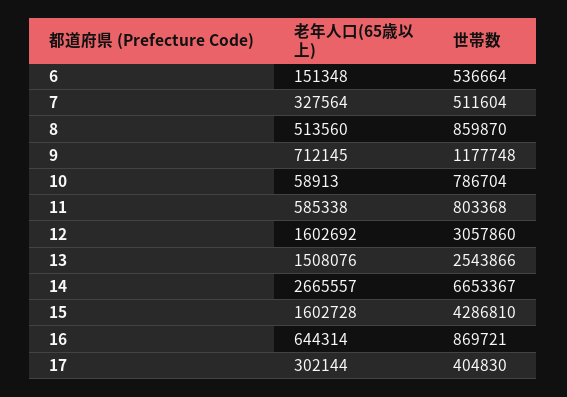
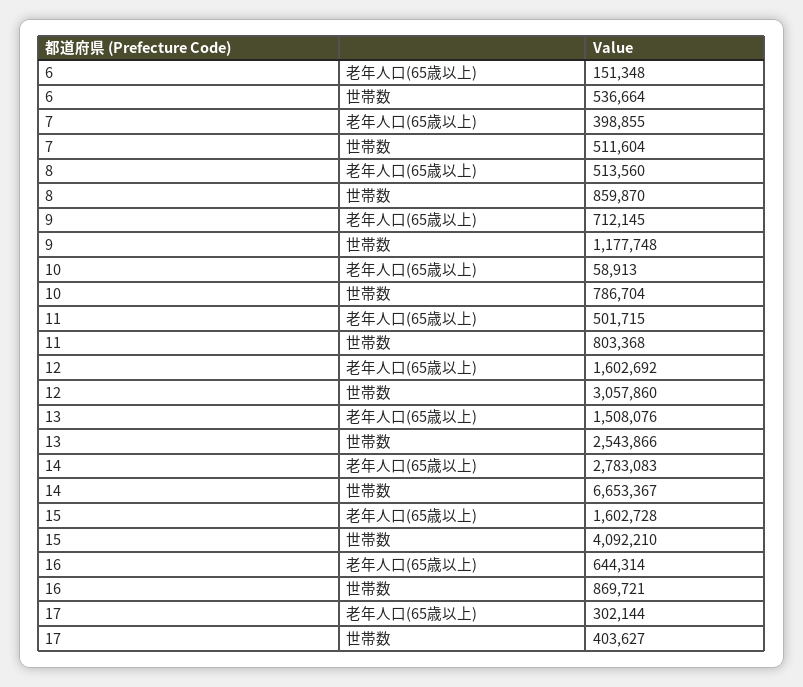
  {
    "老年人口(65歳以上)": {
      "6": 151348,
-     "7": 327564,
+     "7": 398855,
      "8": 513560,
      "9": 712145,
      "10": 58913,
-     "11": 585338,
+     "11": 501715,
      "12": 1602692,
      "13": 1508076,
-     "14": 2665557,
+     "14": 2783083,
      "15": 1602728,
      "16": 644314,
      "17": 302144
    },
    "世帯数": {
      "6": 536664,
      "7": 511604,
      "8": 859870,
      "9": 1177748,
      "10": 786704,
      "11": 803368,
      "12": 3057860,
      "13": 2543866,
      "14": 6653367,
-     "15": 4286810,
+     "15": 4092210,
      "16": 869721,
-     "17": 404830
+     "17": 403627
    }
  }

